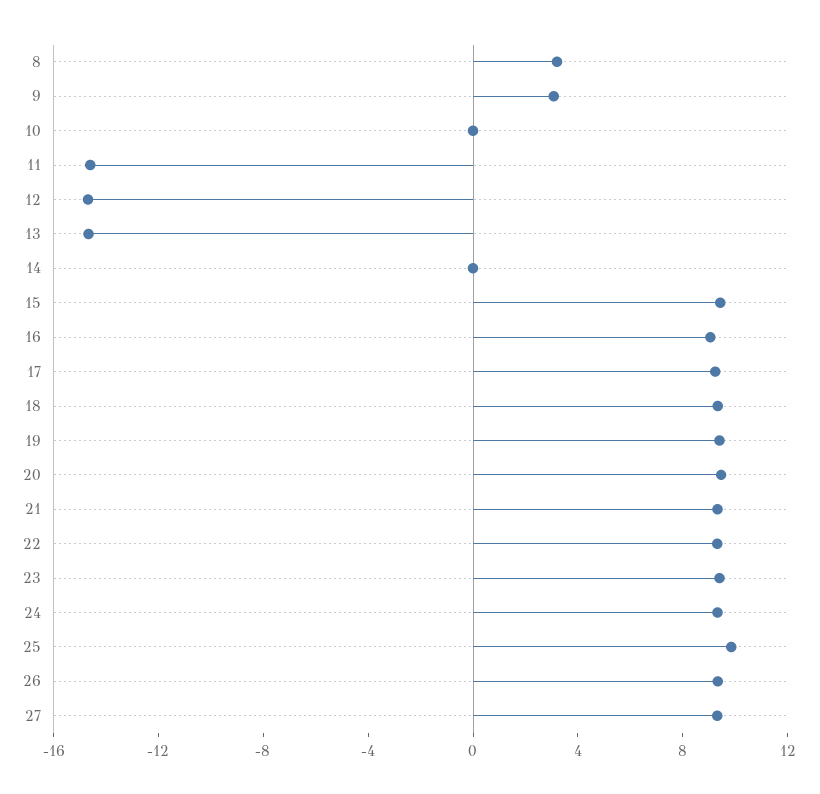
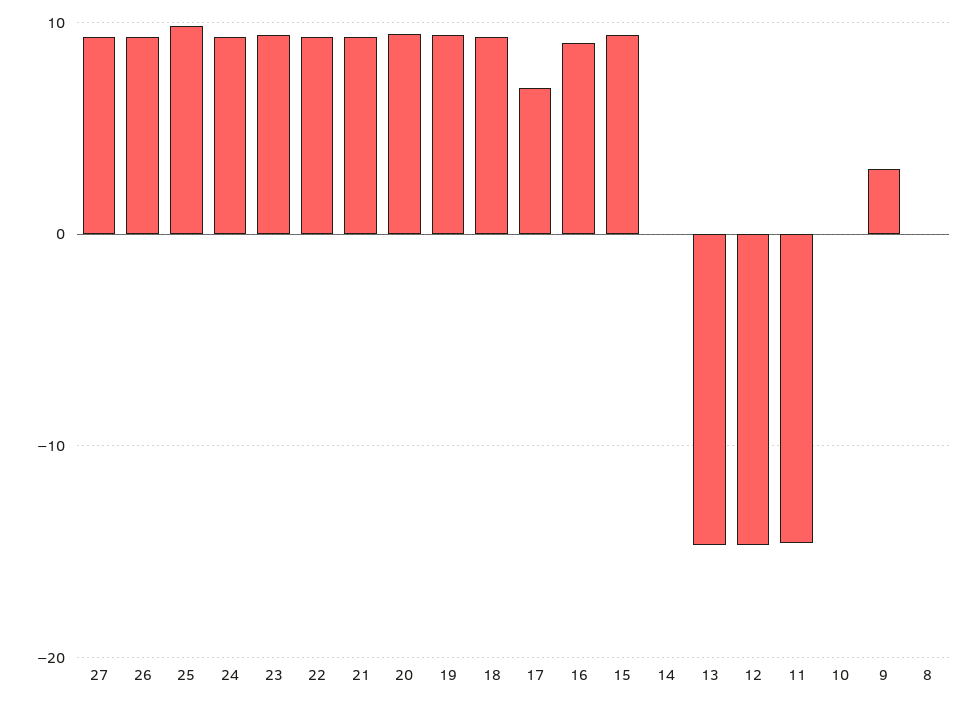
  {
-   "8": 3,
+   "8": 0,
    "9": 3,
    "10": 0,
    "11": -15,
    "12": -15,
    "13": -15,
    "14": 0,
    "15": 9,
    "16": 9,
-   "17": 9,
+   "17": 7,
    "18": 9,
    "19": 9,
    "20": 9,
    "21": 9,
    "22": 9,
    "23": 9,
    "24": 9,
    "25": 10,
    "26": 9,
    "27": 9
  }

